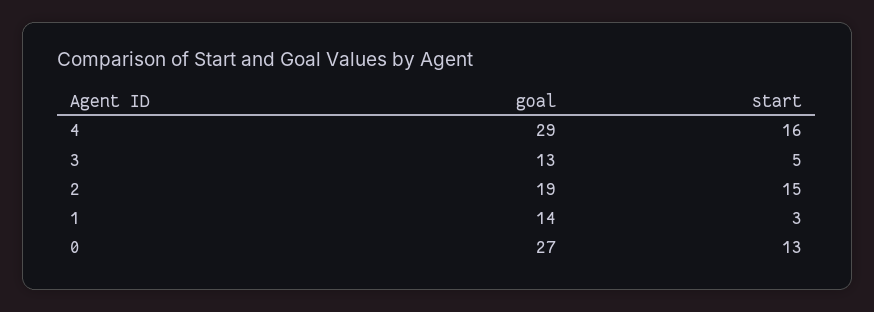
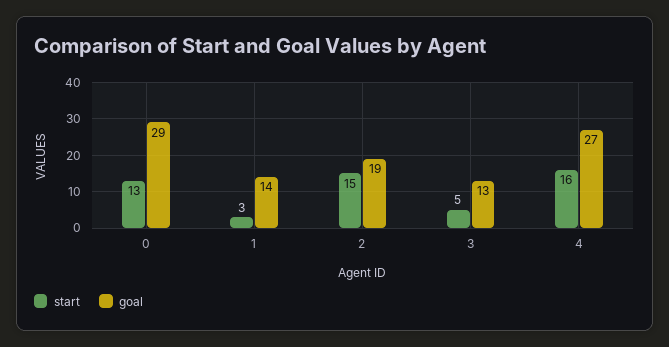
  {
    "goal": {
-     "4": 29,
+     "4": 27,
      "3": 13,
      "2": 19,
      "1": 14,
-     "0": 27
+     "0": 29
    },
    "start": {
      "4": 16,
      "3": 5,
      "2": 15,
      "1": 3,
      "0": 13
    }
  }

